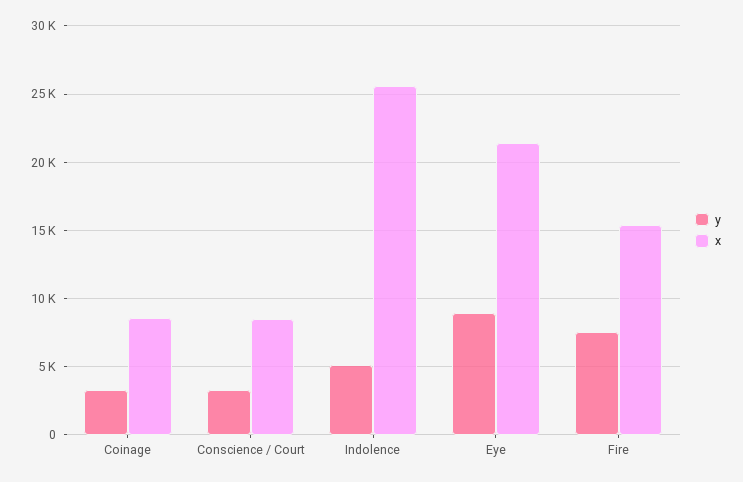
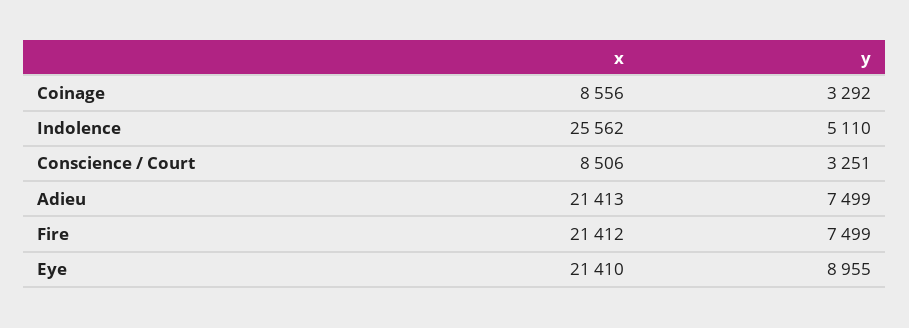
  {
    "y": {
      "Coinage": 3292,
      "Conscience / Court": 3251,
      "Indolence": 5110,
      "Eye": 8955,
-     "Fire": 7499
+     "Fire": 7499,
+     "Adieu": 7499
    },
    "x": {
      "Coinage": 8556,
      "Conscience / Court": 8506,
      "Indolence": 25562,
      "Eye": 21410,
-     "Fire": 15500
+     "Fire": 21412,
+     "Adieu": 21413
    }
  }

